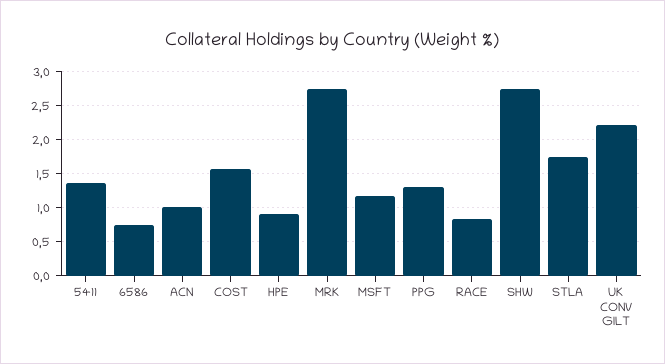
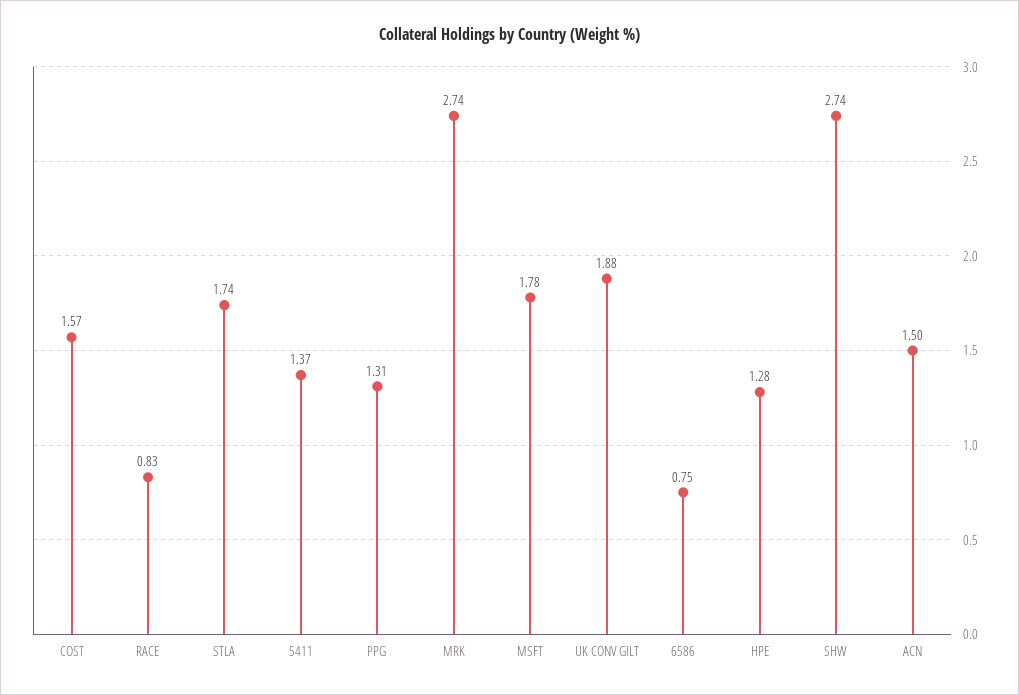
  {
    "5411": 1.37,
    "6586": 0.75,
-   "ACN": 1,
+   "ACN": 1.5,
    "COST": 1.57,
-   "HPE": 0.9,
+   "HPE": 1.28,
    "MRK": 2.74,
-   "MSFT": 1.2,
+   "MSFT": 1.78,
    "PPG": 1.31,
    "RACE": 0.83,
    "SHW": 2.74,
    "STLA": 1.74,
-   "UK CONV GILT": 2.2
+   "UK CONV GILT": 1.88
  }

